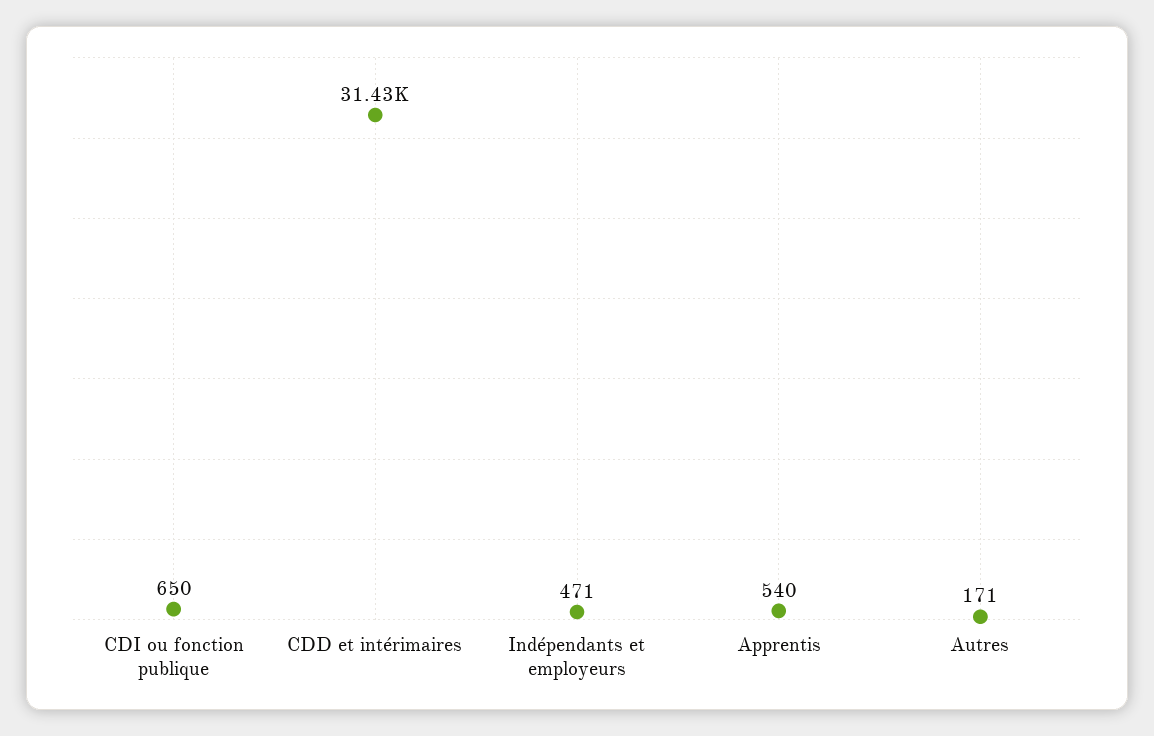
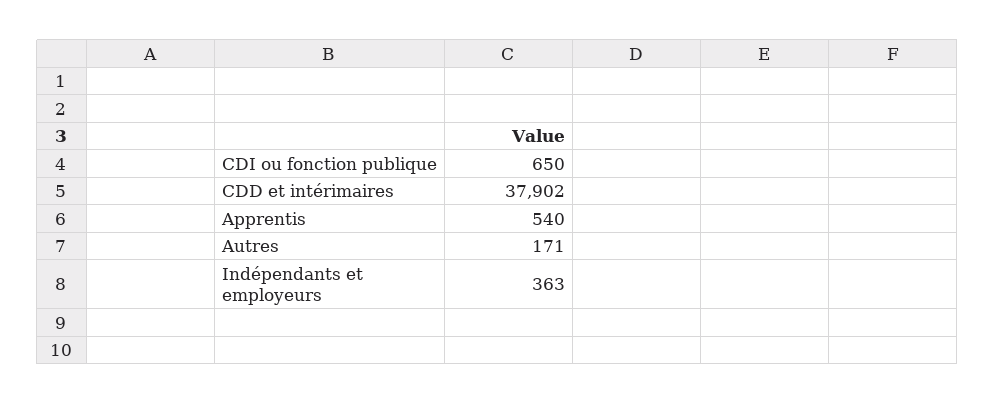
  {
    "CDI ou fonction publique": 650,
-   "CDD et intérimaires": 31430,
+   "CDD et intérimaires": 37902,
-   "Indépendants et employeurs": 471,
+   "Indépendants et employeurs": 363,
    "Apprentis": 540,
    "Autres": 171
  }

